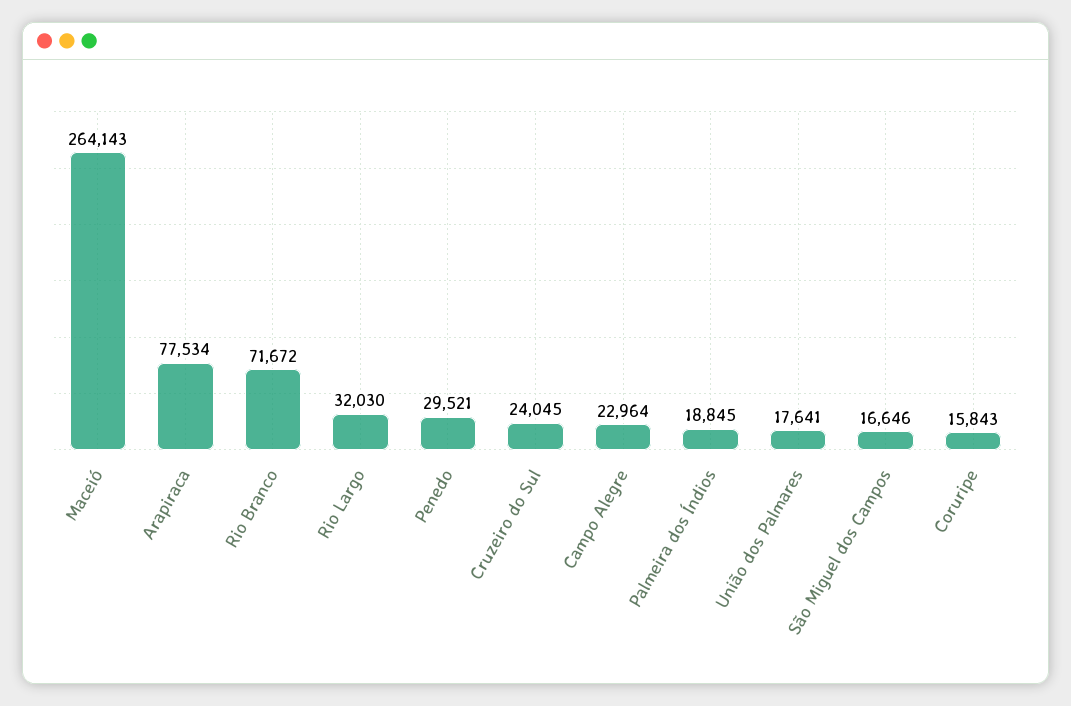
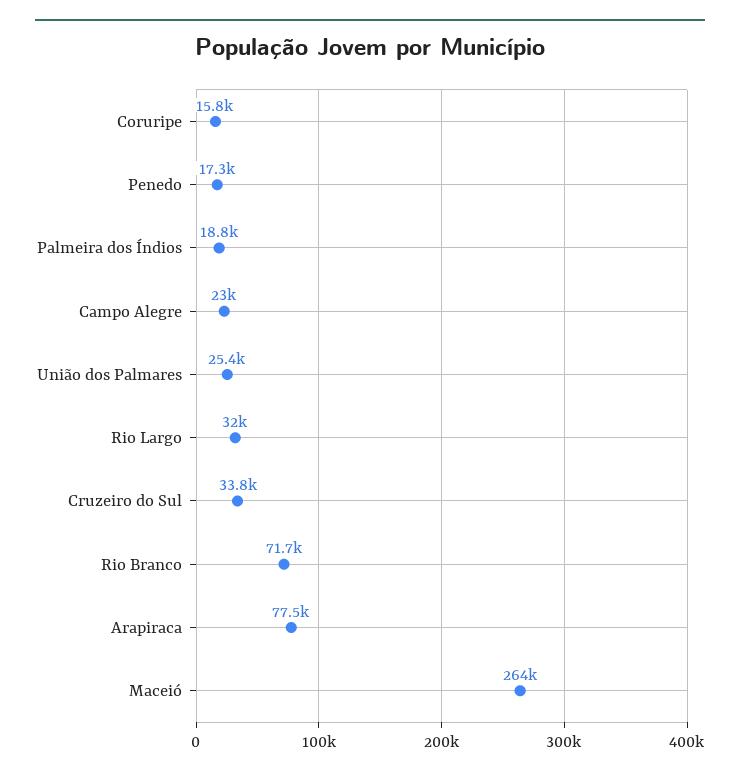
  {
    "Maceió": 264143,
    "Arapiraca": 77534,
    "Rio Branco": 71672,
    "Rio Largo": 32030,
-   "Penedo": 29521,
+   "Penedo": 17300,
-   "Cruzeiro do Sul": 24045,
+   "Cruzeiro do Sul": 33800,
    "Campo Alegre": 22964,
    "Palmeira dos Índios": 18845,
-   "União dos Palmares": 17641,
+   "União dos Palmares": 25400,
-   "São Miguel dos Campos": 16646,
    "Coruripe": 15843
  }

